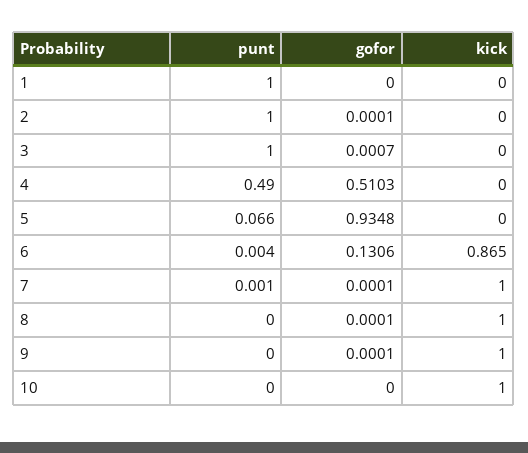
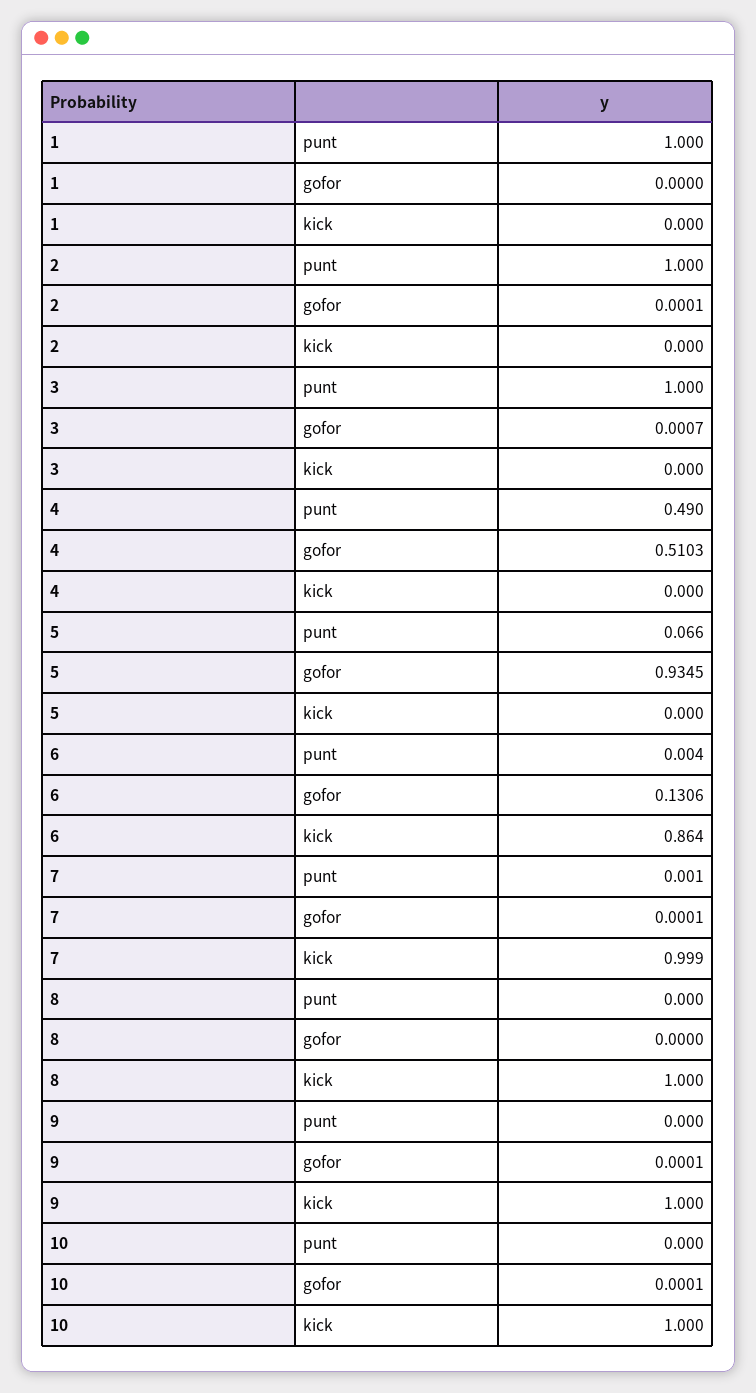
  {
    "punt": {
      "1": 1,
      "2": 1,
      "3": 1,
      "4": 0.49,
      "5": 0.066,
      "6": 0.004,
      "7": 0.001,
      "8": 0,
      "9": 0,
      "10": 0
    },
    "gofor": {
      "1": 0,
      "2": 0.0001,
      "3": 0.0007,
      "4": 0.5103,
-     "5": 0.9348,
+     "5": 0.9345,
      "6": 0.1306,
      "7": 0.0001,
-     "8": 0.0001,
+     "8": 0,
      "9": 0.0001,
-     "10": 0
+     "10": 0.0001
    },
    "kick": {
      "1": 0,
      "2": 0,
      "3": 0,
      "4": 0,
      "5": 0,
-     "6": 0.865,
+     "6": 0.864,
-     "7": 1,
+     "7": 0.999,
      "8": 1,
      "9": 1,
      "10": 1
    }
  }

